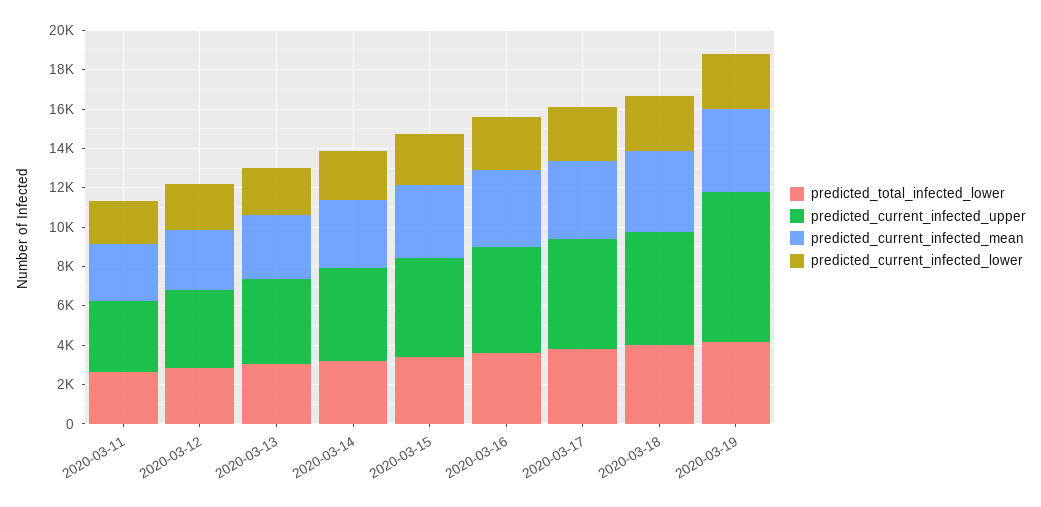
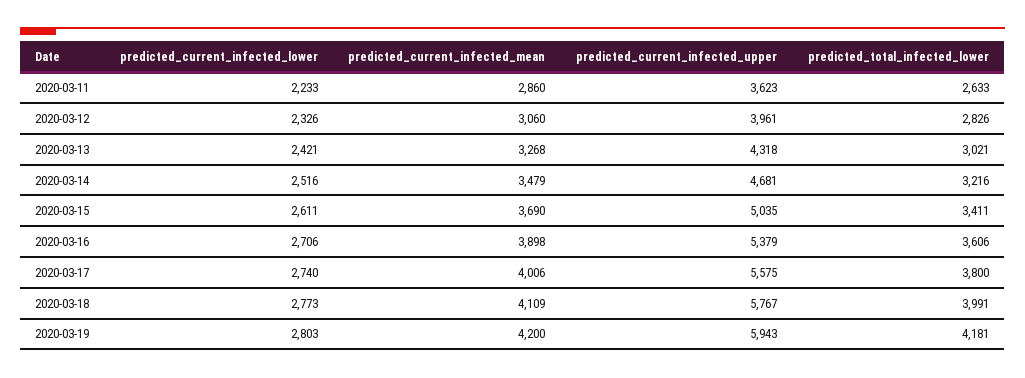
  {
    "predicted_total_infected_lower": {
      "2020-03-11": 2633,
      "2020-03-12": 2826,
      "2020-03-13": 3021,
      "2020-03-14": 3216,
      "2020-03-15": 3411,
      "2020-03-16": 3606,
      "2020-03-17": 3800,
      "2020-03-18": 3991,
      "2020-03-19": 4181
    },
    "predicted_current_infected_upper": {
      "2020-03-11": 3623,
      "2020-03-12": 3961,
      "2020-03-13": 4318,
      "2020-03-14": 4681,
      "2020-03-15": 5035,
      "2020-03-16": 5379,
      "2020-03-17": 5575,
      "2020-03-18": 5767,
-     "2020-03-19": 7500
+     "2020-03-19": 5943
    },
    "predicted_current_infected_mean": {
      "2020-03-11": 2860,
      "2020-03-12": 3060,
      "2020-03-13": 3268,
      "2020-03-14": 3479,
      "2020-03-15": 3690,
      "2020-03-16": 3898,
      "2020-03-17": 4006,
      "2020-03-18": 4109,
      "2020-03-19": 4200
    },
    "predicted_current_infected_lower": {
      "2020-03-11": 2233,
      "2020-03-12": 2326,
      "2020-03-13": 2421,
      "2020-03-14": 2516,
      "2020-03-15": 2611,
      "2020-03-16": 2706,
      "2020-03-17": 2740,
      "2020-03-18": 2773,
      "2020-03-19": 2803
    }
  }

